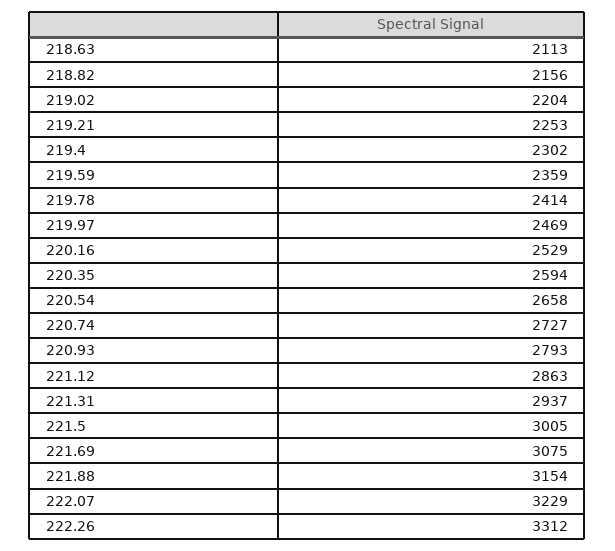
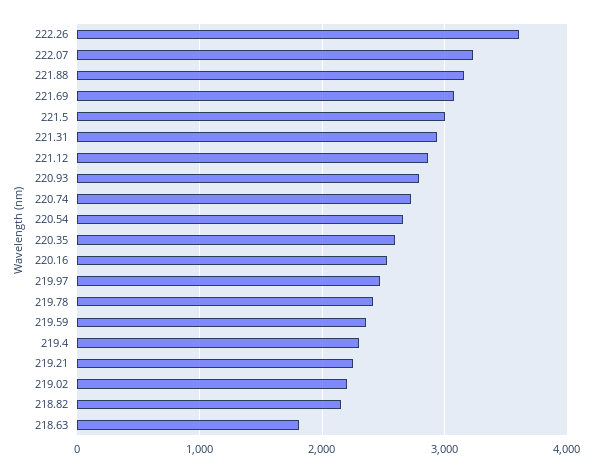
  {
-   "218.63": 2113,
+   "218.63": 1800,
    "218.82": 2156,
    "219.02": 2204,
    "219.21": 2253,
    "219.4": 2302,
    "219.59": 2359,
    "219.78": 2414,
    "219.97": 2469,
    "220.16": 2529,
    "220.35": 2594,
    "220.54": 2658,
    "220.74": 2727,
    "220.93": 2793,
    "221.12": 2863,
    "221.31": 2937,
    "221.5": 3005,
    "221.69": 3075,
    "221.88": 3154,
    "222.07": 3229,
-   "222.26": 3312
+   "222.26": 3600
  }

